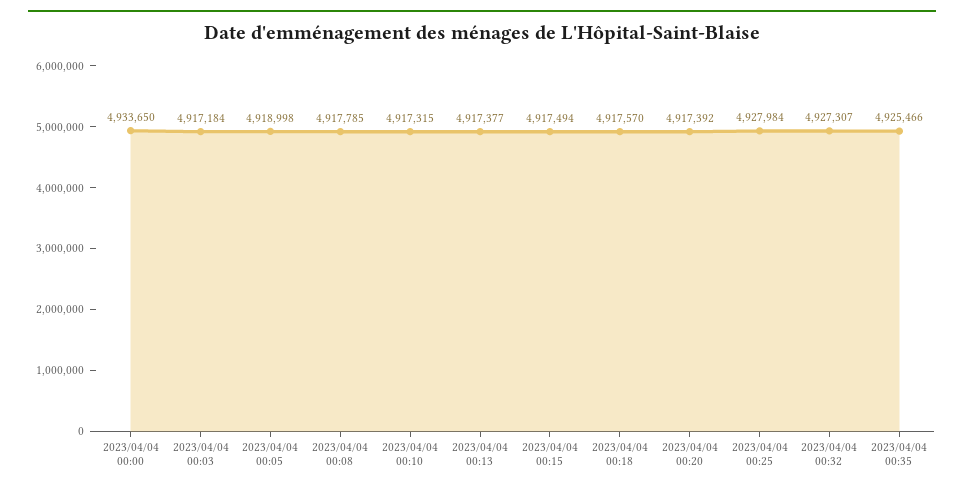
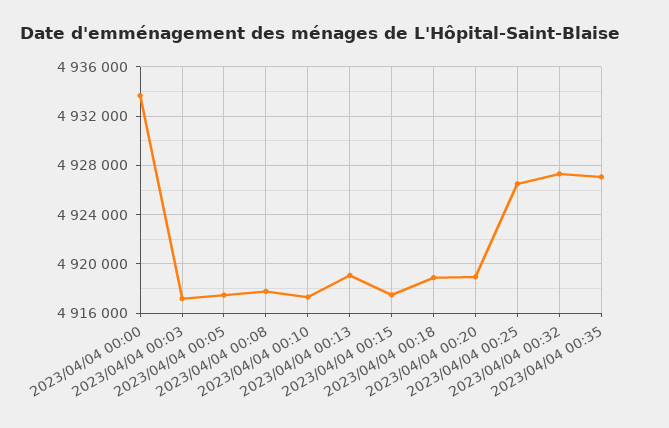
  {
    "2023/04/04 00:00": 4933650,
    "2023/04/04 00:03": 4917184,
-   "2023/04/04 00:05": 4918998,
+   "2023/04/04 00:05": 4917500,
    "2023/04/04 00:08": 4917785,
    "2023/04/04 00:10": 4917315,
-   "2023/04/04 00:13": 4917377,
+   "2023/04/04 00:13": 4919000,
    "2023/04/04 00:15": 4917494,
-   "2023/04/04 00:18": 4917570,
+   "2023/04/04 00:18": 4919000,
-   "2023/04/04 00:20": 4917392,
+   "2023/04/04 00:20": 4919000,
-   "2023/04/04 00:25": 4927984,
+   "2023/04/04 00:25": 4926500,
    "2023/04/04 00:32": 4927307,
-   "2023/04/04 00:35": 4925466
+   "2023/04/04 00:35": 4927000
  }

